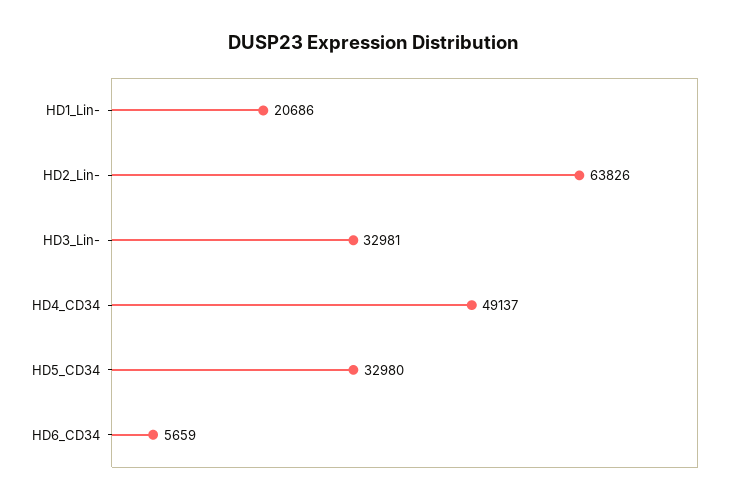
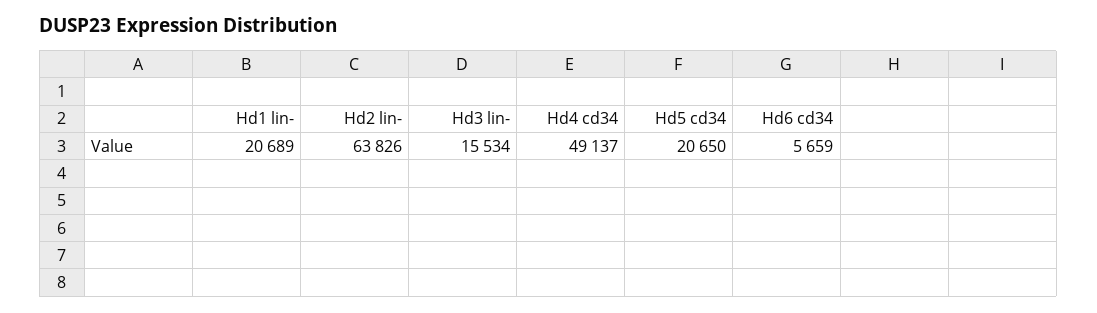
  {
-   "HD1_Lin-": 20686,
+   "HD1_Lin-": 20689,
    "HD2_Lin-": 63826,
-   "HD3_Lin-": 32981,
+   "HD3_Lin-": 15534,
    "HD4_CD34": 49137,
-   "HD5_CD34": 32980,
+   "HD5_CD34": 20650,
    "HD6_CD34": 5659
  }

